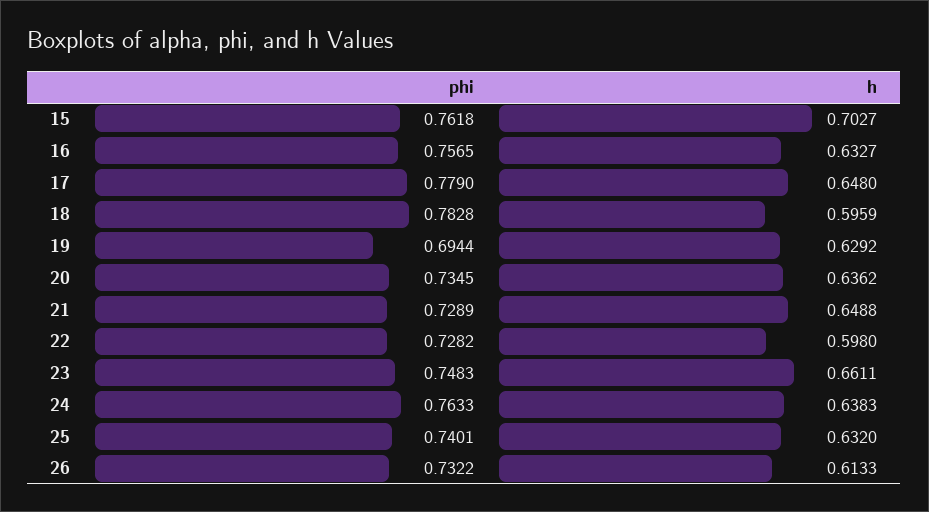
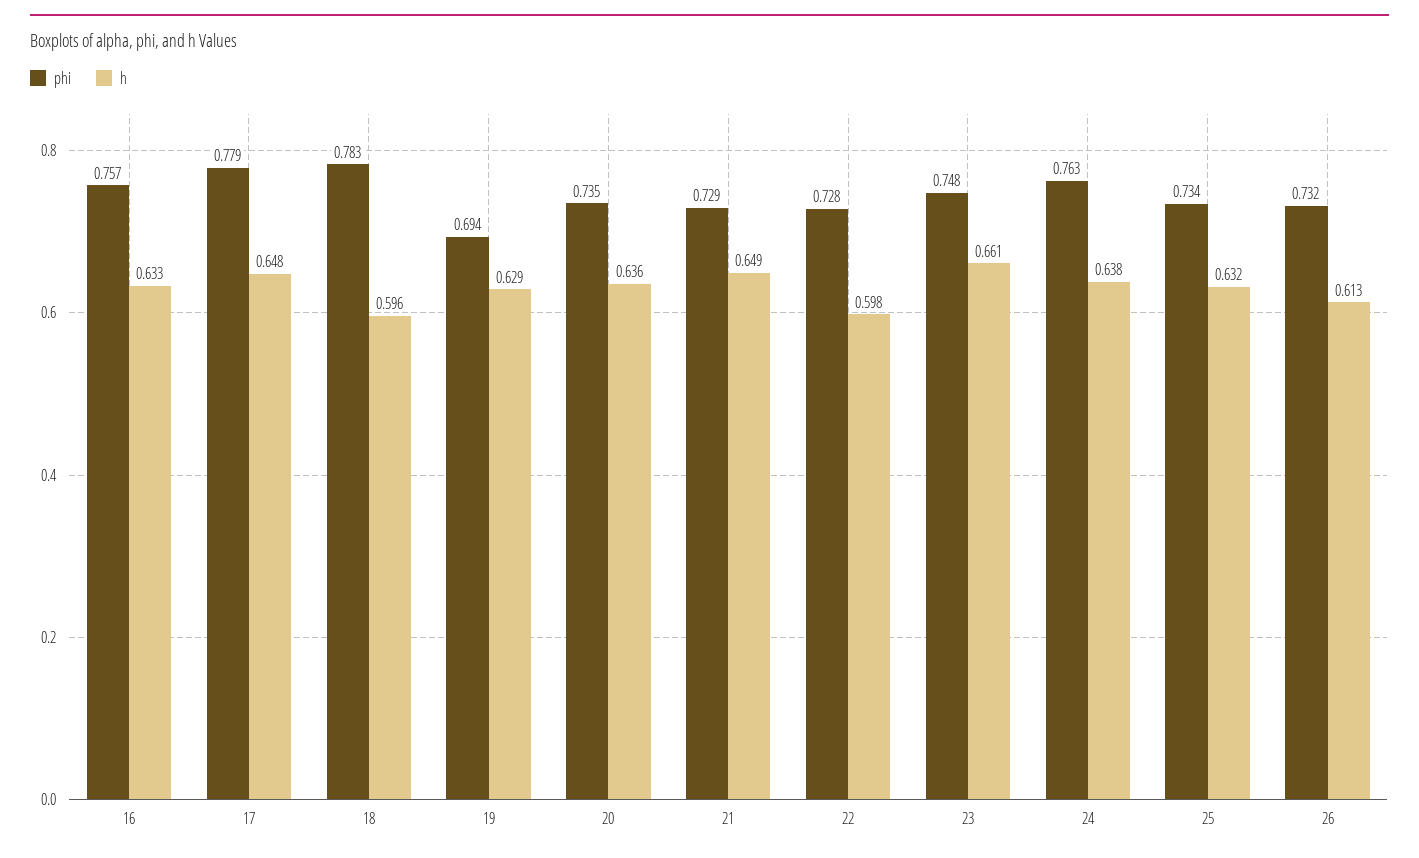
  {
    "phi": {
-     "15": 0.7618,
      "16": 0.7565,
      "17": 0.779,
      "18": 0.7828,
      "19": 0.6944,
      "20": 0.7345,
      "21": 0.7289,
      "22": 0.7282,
      "23": 0.7483,
      "24": 0.7633,
-     "25": 0.7401,
+     "25": 0.734,
      "26": 0.7322
    },
    "h": {
-     "15": 0.7027,
      "16": 0.6327,
      "17": 0.648,
      "18": 0.5959,
      "19": 0.6292,
      "20": 0.6362,
      "21": 0.6488,
      "22": 0.598,
      "23": 0.6611,
      "24": 0.6383,
      "25": 0.632,
      "26": 0.6133
    }
  }

